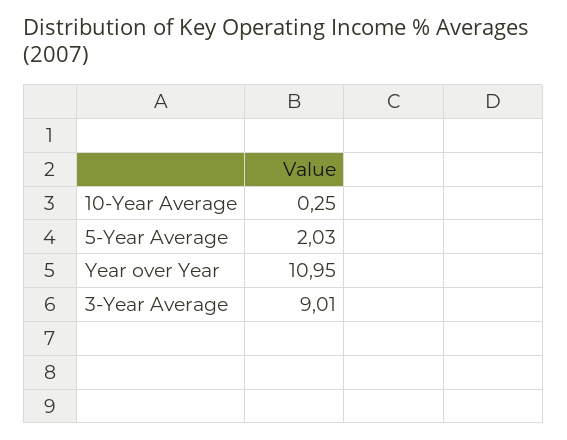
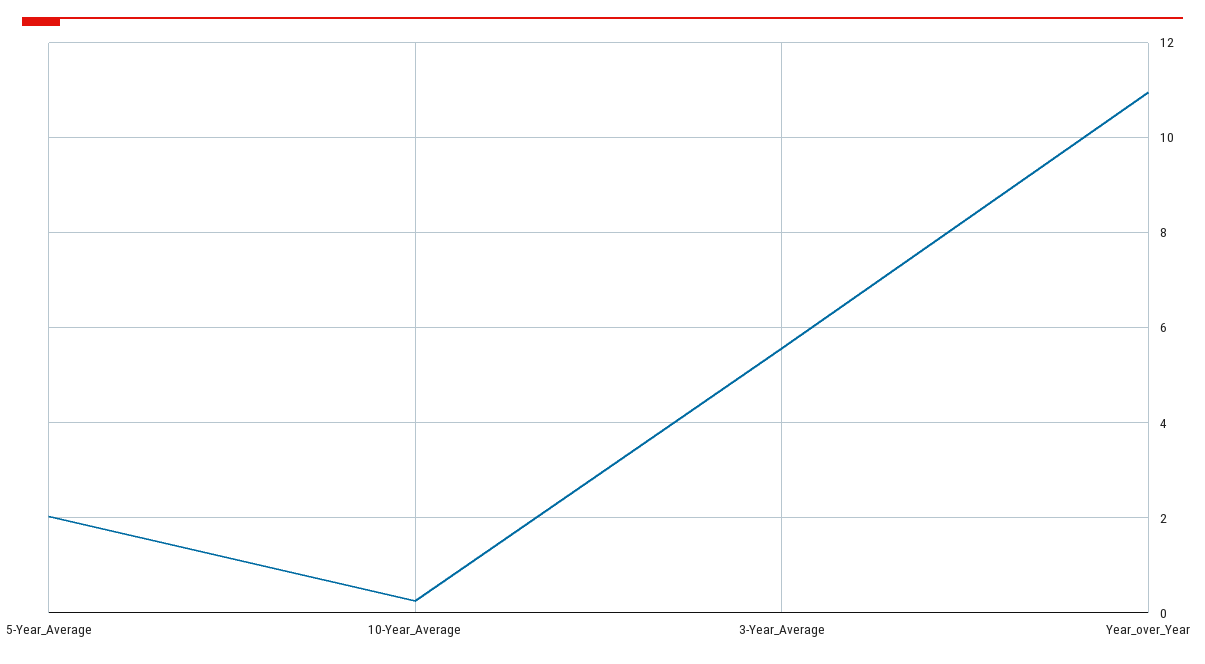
  {
    "10-Year Average": 0.25,
    "5-Year Average": 2.03,
    "Year over Year": 10.95,
-   "3-Year Average": 9.01
+   "3-Year Average": 5.6
  }

